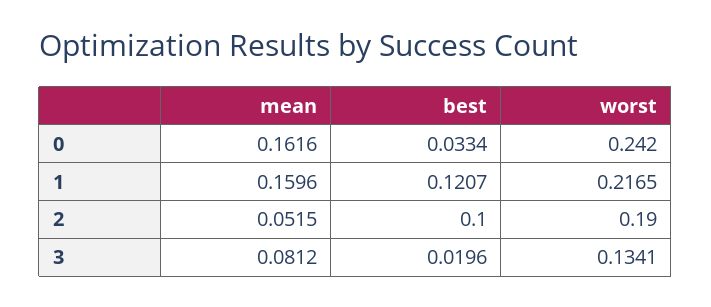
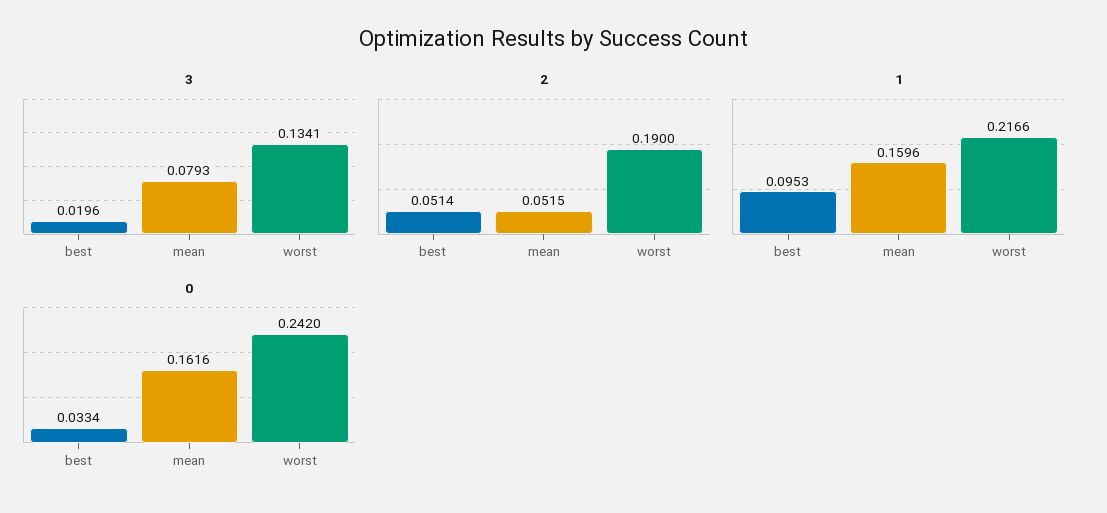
  {
    "0": {
      "mean": 0.1616,
      "best": 0.0334,
      "worst": 0.242
    },
    "1": {
      "mean": 0.1596,
-     "best": 0.1207,
+     "best": 0.0953,
-     "worst": 0.2165
+     "worst": 0.2166
    },
    "2": {
      "mean": 0.0515,
-     "best": 0.1,
+     "best": 0.0514,
      "worst": 0.19
    },
    "3": {
-     "mean": 0.0812,
+     "mean": 0.0793,
      "best": 0.0196,
      "worst": 0.1341
    }
  }

